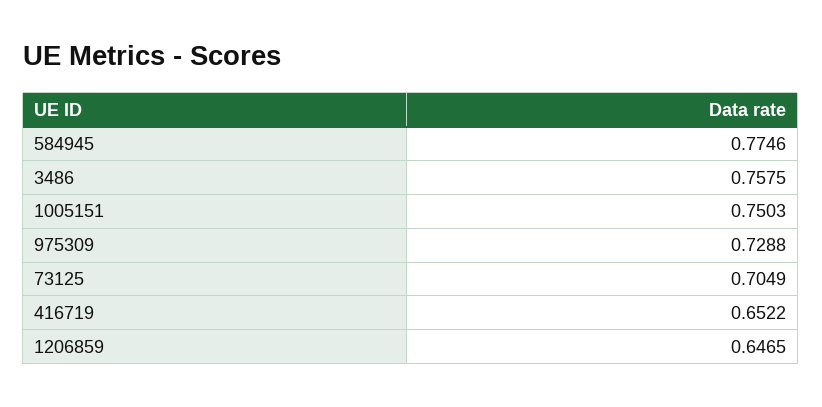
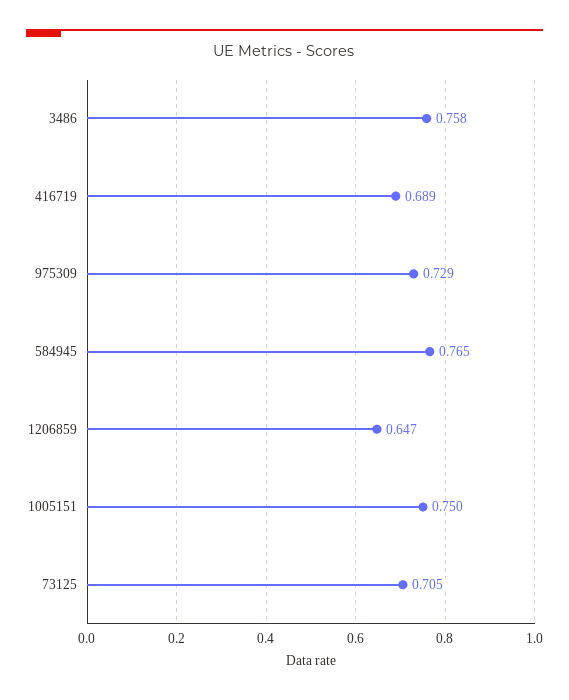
  {
-   "584945": 0.7746,
+   "584945": 0.765,
    "3486": 0.7575,
    "1005151": 0.7503,
    "975309": 0.7288,
    "73125": 0.7049,
-   "416719": 0.6522,
+   "416719": 0.689,
    "1206859": 0.6465
  }

